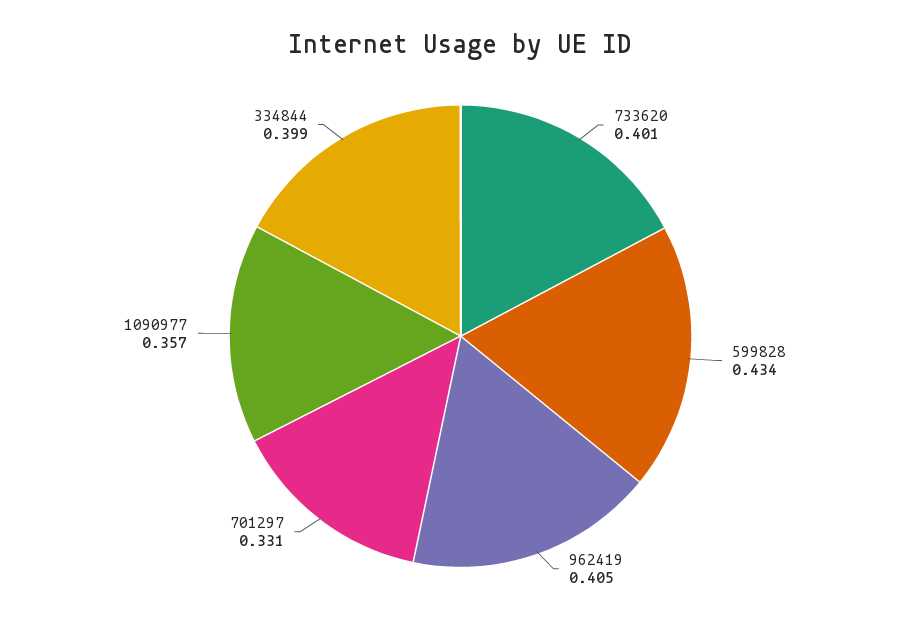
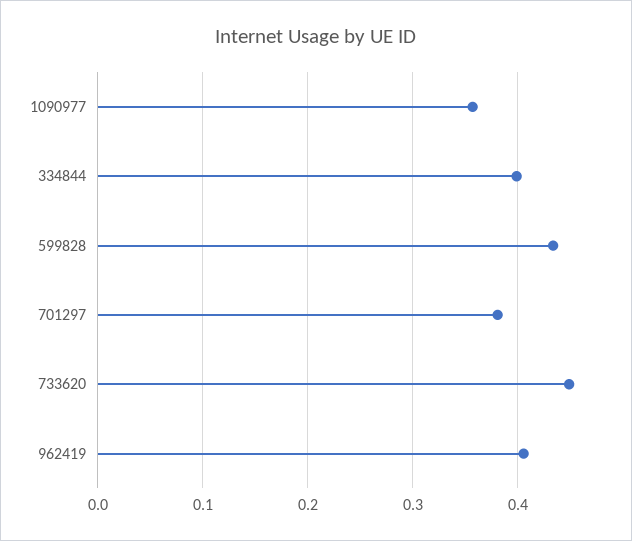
  {
-   "733620": 0.401,
+   "733620": 0.45,
    "599828": 0.434,
    "962419": 0.405,
-   "701297": 0.331,
+   "701297": 0.38,
    "1090977": 0.357,
    "334844": 0.399
  }

